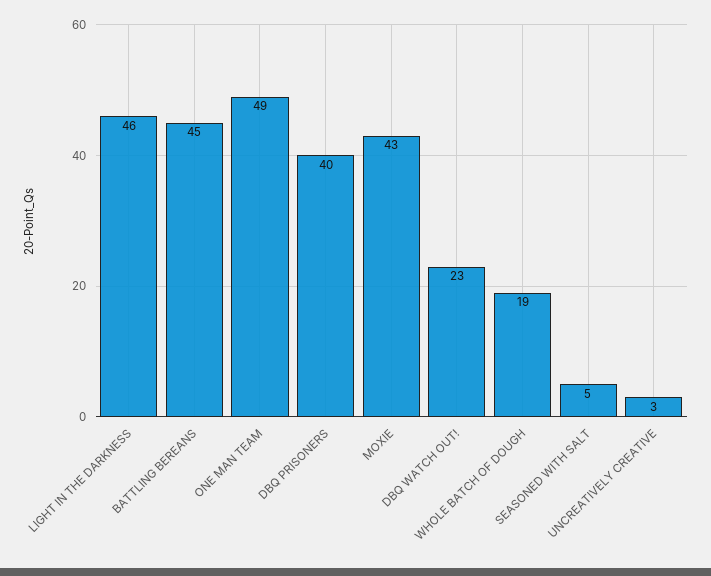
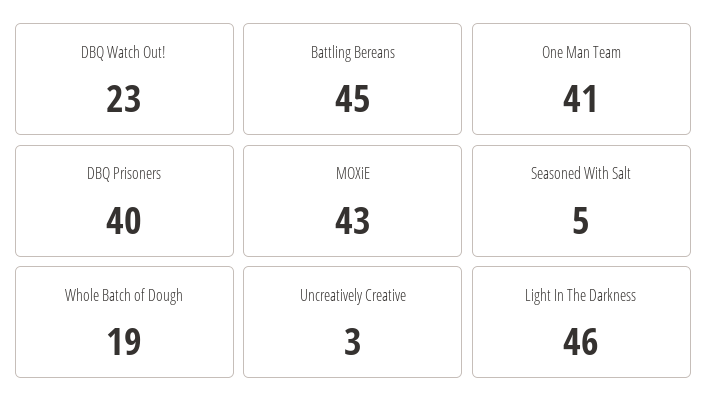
  {
    "LIGHT IN THE DARKNESS": 46,
    "BATTLING BEREANS": 45,
-   "ONE MAN TEAM": 49,
+   "ONE MAN TEAM": 41,
    "DBQ PRISONERS": 40,
    "MOXIE": 43,
    "DBQ WATCH OUT!": 23,
    "WHOLE BATCH OF DOUGH": 19,
    "SEASONED WITH SALT": 5,
    "UNCREATIVELY CREATIVE": 3
  }

